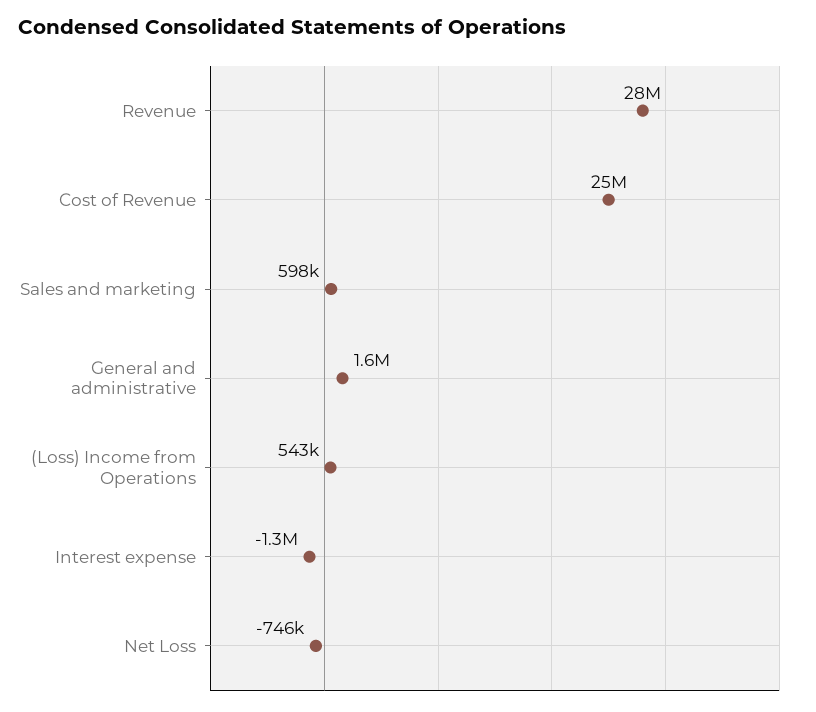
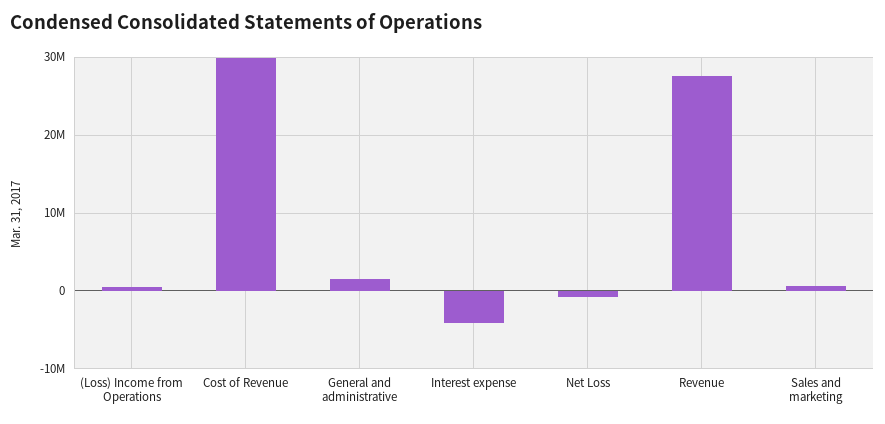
  {
    "Revenue": 28000000,
-   "Cost of Revenue": 25000000,
+   "Cost of Revenue": 30000000,
    "Sales and marketing": 598000,
    "General and administrative": 1600000,
    "(Loss) Income from Operations": 543000,
-   "Interest expense": -1300000,
+   "Interest expense": -4000000,
    "Net Loss": -746000
  }

